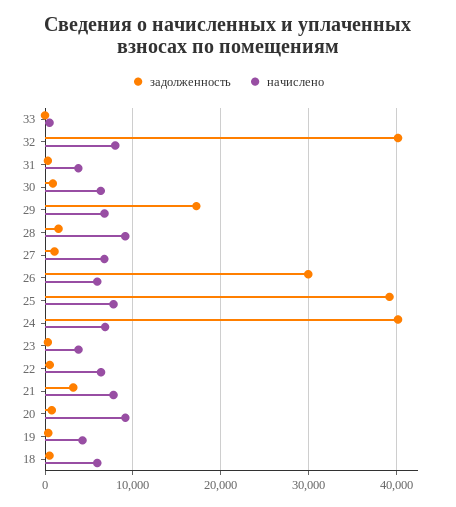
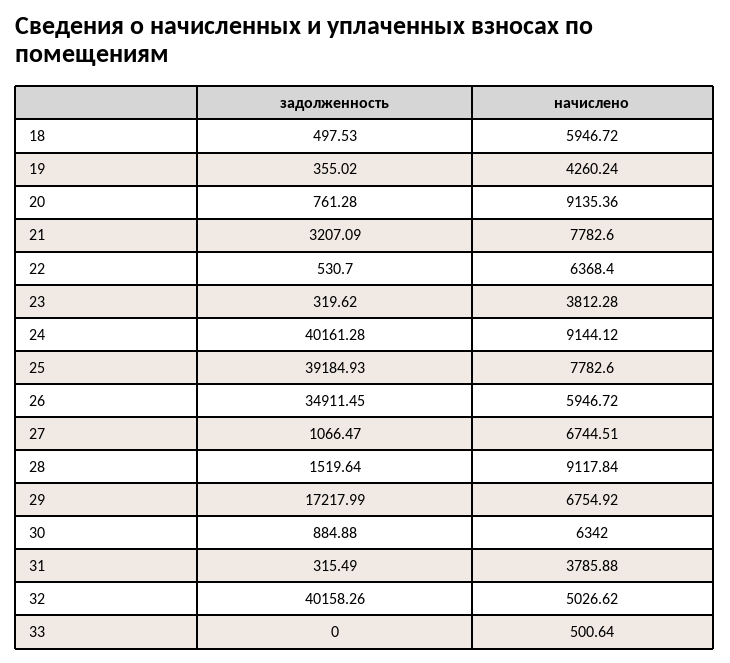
  {
    "задолженность": {
      "33": 0,
      "32": 40158.26,
      "31": 315.49,
      "30": 884.88,
      "29": 17217.99,
      "28": 1519.64,
      "27": 1066.47,
-     "26": 30000,
+     "26": 34911.45,
      "25": 39184.93,
      "24": 40161.28,
      "23": 319.62,
      "22": 530.7,
      "21": 3207.09,
      "20": 761.28,
      "19": 355.02,
      "18": 497.53
    },
    "начислено": {
      "33": 500.64,
-     "32": 8000,
+     "32": 5026.62,
      "31": 3785.88,
      "30": 6342,
      "29": 6754.92,
      "28": 9117.84,
      "27": 6744.51,
      "26": 5946.72,
      "25": 7782.6,
-     "24": 7000,
+     "24": 9144.12,
      "23": 3812.28,
      "22": 6368.4,
      "21": 7782.6,
      "20": 9135.36,
      "19": 4260.24,
      "18": 5946.72
    }
  }

